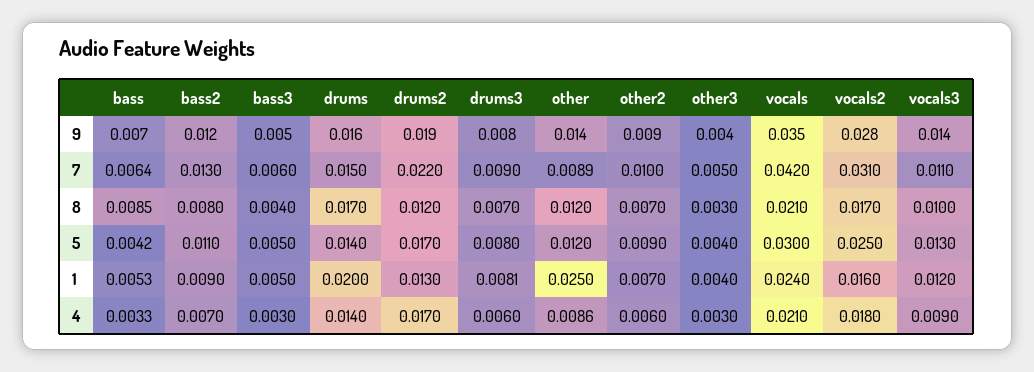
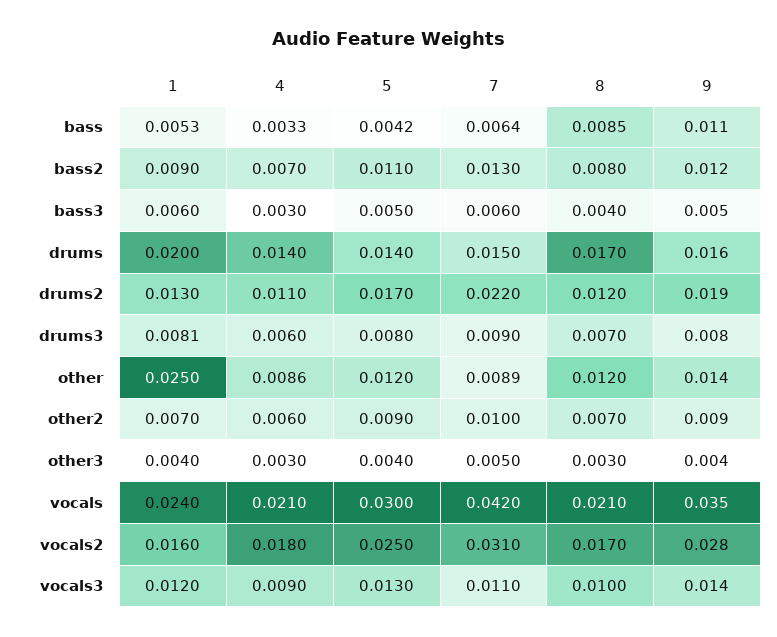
  {
    "bass": {
-     "9": 0.007,
+     "9": 0.011,
      "7": 0.0064,
      "8": 0.0085,
      "5": 0.0042,
      "1": 0.0053,
      "4": 0.0033
    },
    "bass2": {
      "9": 0.012,
      "7": 0.013,
      "8": 0.008,
      "5": 0.011,
      "1": 0.009,
      "4": 0.007
    },
    "bass3": {
      "9": 0.005,
      "7": 0.006,
      "8": 0.004,
      "5": 0.005,
-     "1": 0.005,
+     "1": 0.006,
      "4": 0.003
    },
    "drums": {
      "9": 0.016,
      "7": 0.015,
      "8": 0.017,
      "5": 0.014,
      "1": 0.02,
      "4": 0.014
    },
    "drums2": {
      "9": 0.019,
      "7": 0.022,
      "8": 0.012,
      "5": 0.017,
      "1": 0.013,
-     "4": 0.017
+     "4": 0.011
    },
    "drums3": {
      "9": 0.008,
      "7": 0.009,
      "8": 0.007,
      "5": 0.008,
      "1": 0.0081,
      "4": 0.006
    },
    "other": {
      "9": 0.014,
      "7": 0.0089,
      "8": 0.012,
      "5": 0.012,
      "1": 0.025,
      "4": 0.0086
    },
    "other2": {
      "9": 0.009,
      "7": 0.01,
      "8": 0.007,
      "5": 0.009,
      "1": 0.007,
      "4": 0.006
    },
    "other3": {
      "9": 0.004,
      "7": 0.005,
      "8": 0.003,
      "5": 0.004,
      "1": 0.004,
      "4": 0.003
    },
    "vocals": {
      "9": 0.035,
      "7": 0.042,
      "8": 0.021,
      "5": 0.03,
      "1": 0.024,
      "4": 0.021
    },
    "vocals2": {
      "9": 0.028,
      "7": 0.031,
      "8": 0.017,
      "5": 0.025,
      "1": 0.016,
      "4": 0.018
    },
    "vocals3": {
      "9": 0.014,
      "7": 0.011,
      "8": 0.01,
      "5": 0.013,
      "1": 0.012,
      "4": 0.009
    }
  }

